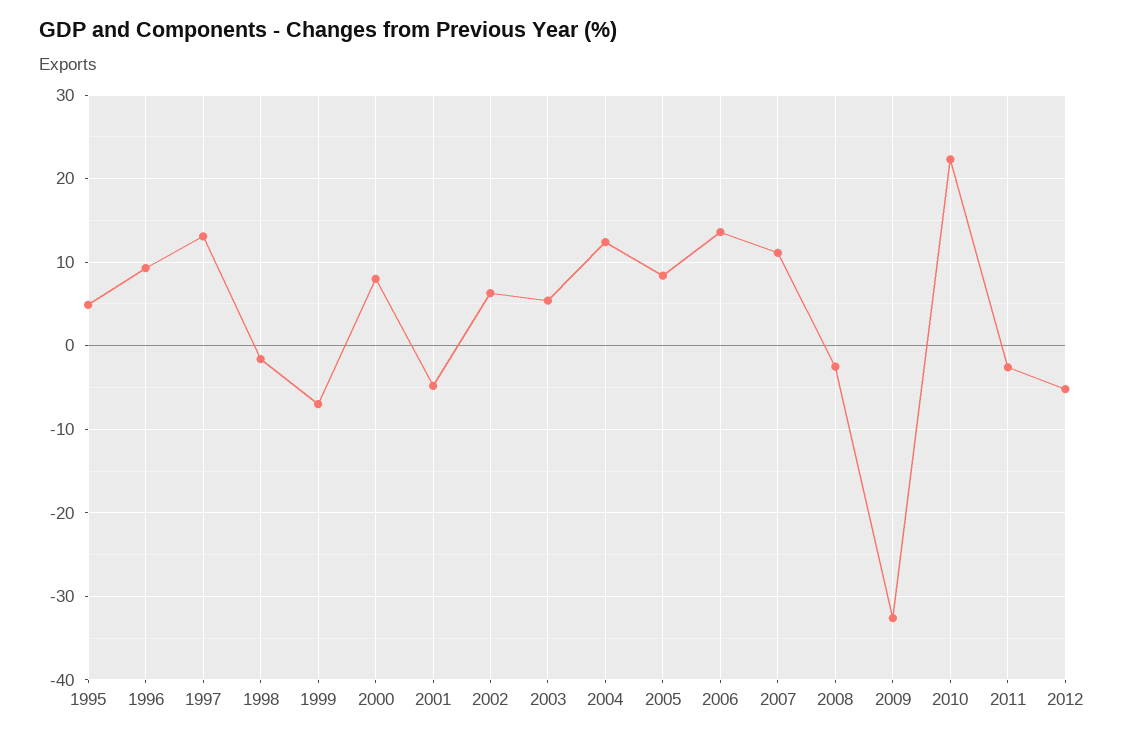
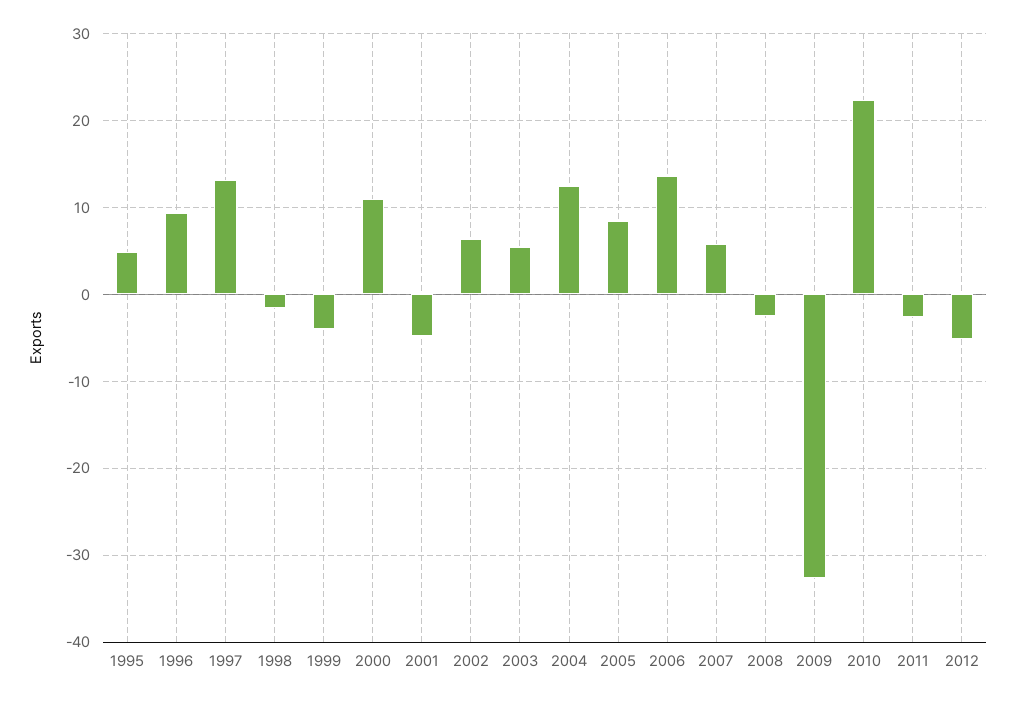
  {
    "1995": 5,
    "1996": 9,
    "1997": 13,
    "1998": -2,
-   "1999": -7,
+   "1999": -4,
-   "2000": 8,
+   "2000": 11,
    "2001": -5,
    "2002": 6,
    "2003": 5,
    "2004": 12,
    "2005": 8,
    "2006": 14,
-   "2007": 11,
+   "2007": 6,
    "2008": -3,
    "2009": -33,
    "2010": 22,
    "2011": -3,
    "2012": -5
  }

